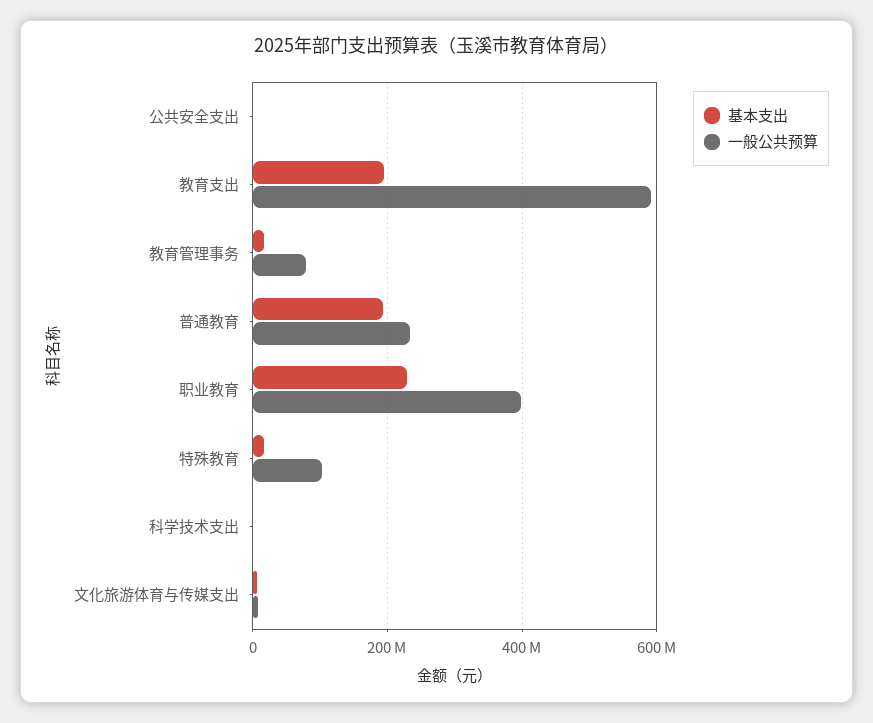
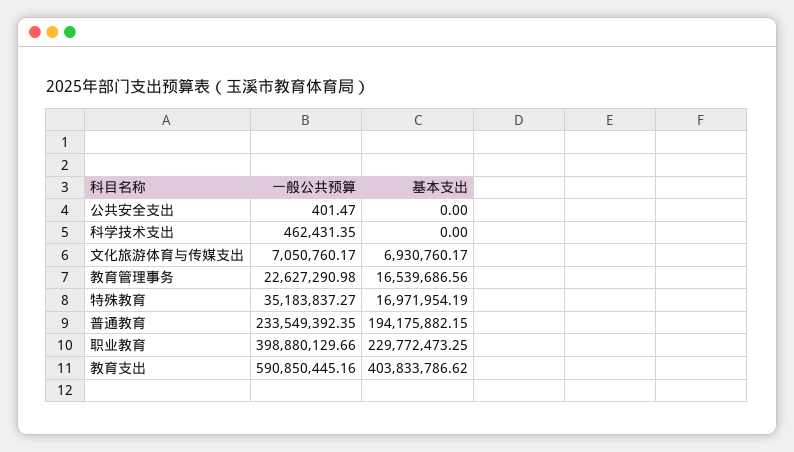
  {
    "基本支出": {
      "公共安全支出": 0,
-     "教育支出": 200000000,
+     "教育支出": 403833786.62,
      "教育管理事务": 16539686.56,
      "普通教育": 194175882.15,
      "职业教育": 229772473.25,
      "特殊教育": 16971954.19,
      "科学技术支出": 0,
      "文化旅游体育与传媒支出": 6930760.17
    },
    "一般公共预算": {
      "公共安全支出": 401.47,
      "教育支出": 590850445.16,
-     "教育管理事务": 80000000,
+     "教育管理事务": 22627290.98,
      "普通教育": 233549392.35,
      "职业教育": 398880129.66,
-     "特殊教育": 100000000,
+     "特殊教育": 35183837.27,
      "科学技术支出": 462431.35,
      "文化旅游体育与传媒支出": 7050760.17
    }
  }

